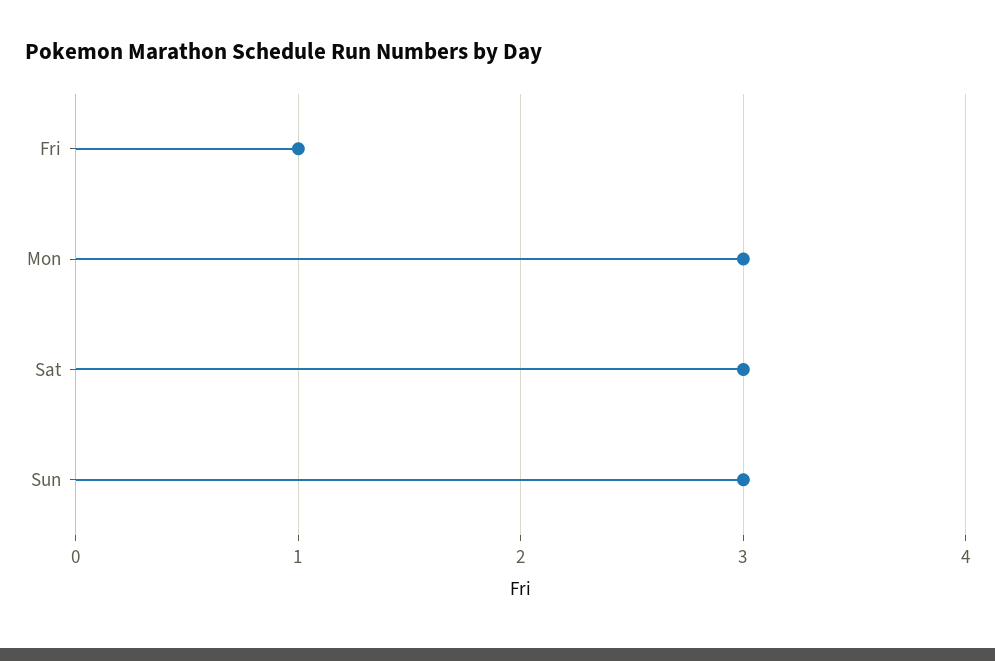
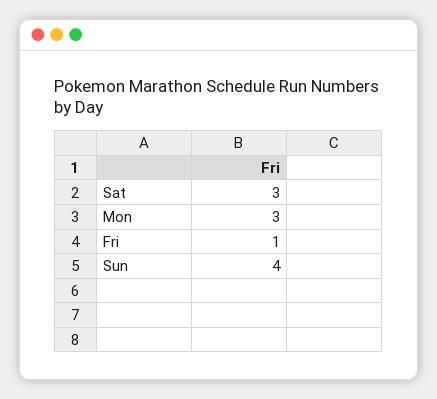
  {
    "Fri": 1,
    "Mon": 3,
    "Sat": 3,
-   "Sun": 3
+   "Sun": 4
  }

